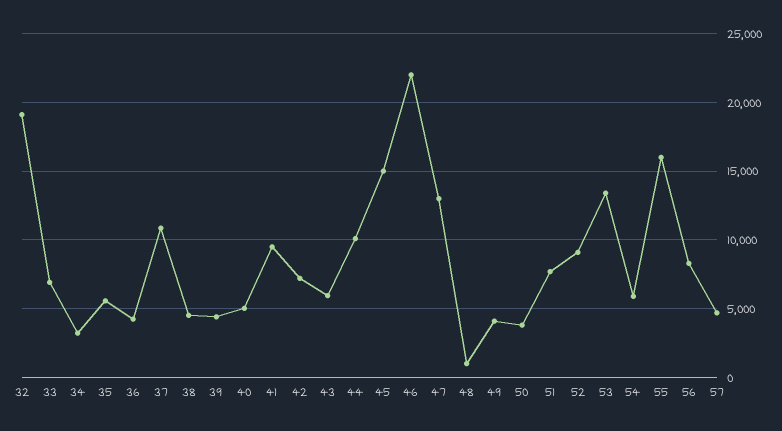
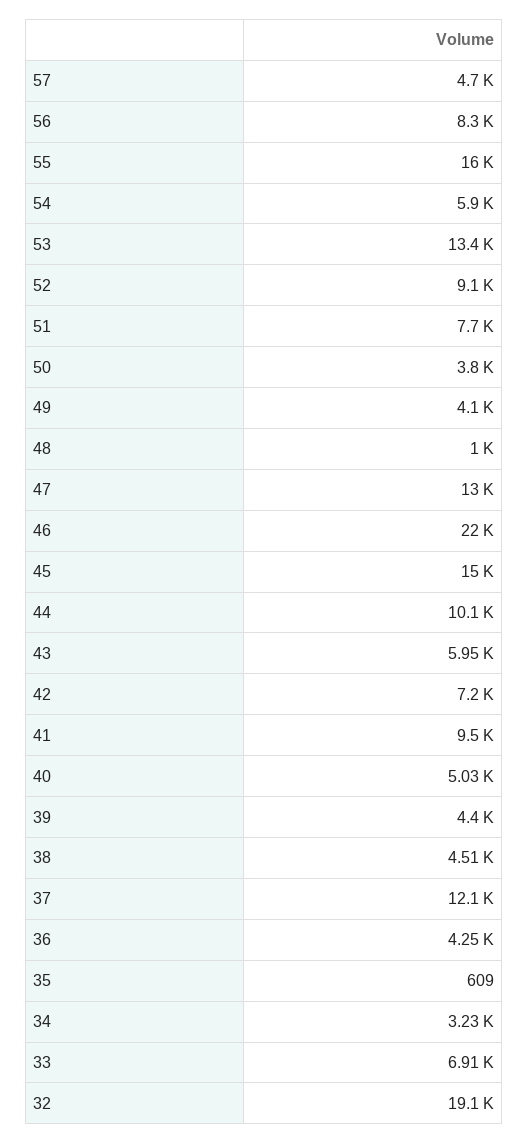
  {
    "32": 19100,
    "33": 6910,
    "34": 3230,
-   "35": 5500,
+   "35": 609,
    "36": 4250,
-   "37": 11000,
+   "37": 12100,
    "38": 4510,
    "39": 4400,
    "40": 5030,
    "41": 9500,
    "42": 7200,
    "43": 5950,
    "44": 10100,
    "45": 15000,
    "46": 22000,
    "47": 13000,
    "48": 1000,
    "49": 4100,
    "50": 3800,
    "51": 7700,
    "52": 9100,
    "53": 13400,
    "54": 5900,
    "55": 16000,
    "56": 8300,
    "57": 4700
  }

